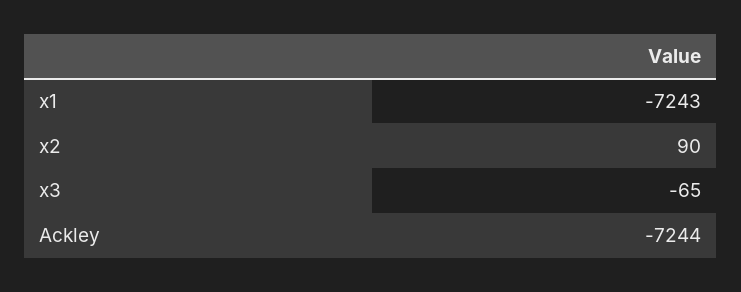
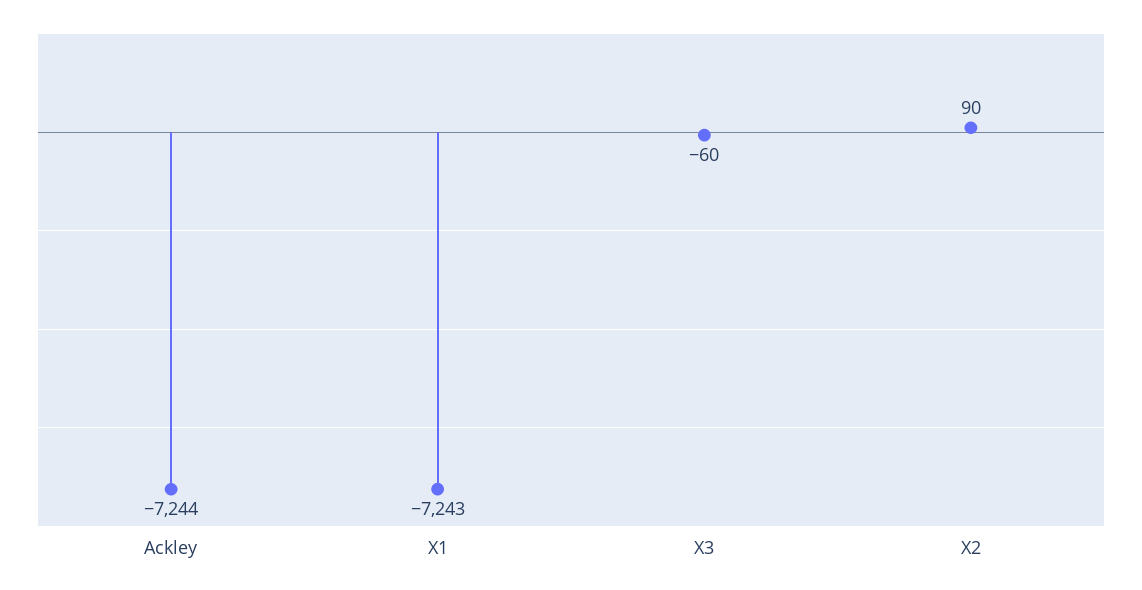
  {
    "x1": -7243,
    "x2": 90,
-   "x3": -65,
+   "x3": -60,
    "Ackley": -7244
  }

